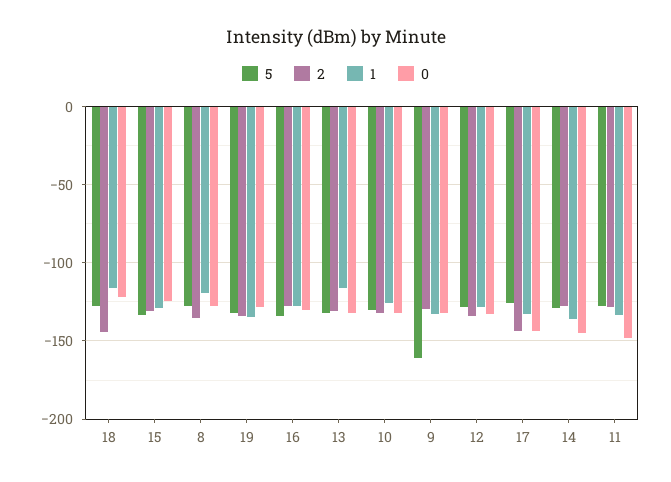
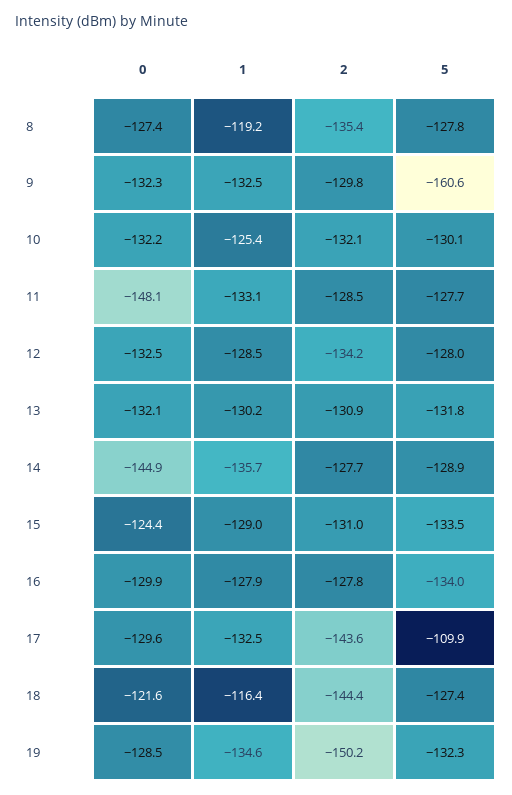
  {
    "5": {
      "18": -127.4,
      "15": -133.5,
      "8": -127.8,
      "19": -132.3,
      "16": -134,
      "13": -131.8,
      "10": -130.1,
      "9": -160.6,
      "12": -128,
-     "17": -125,
+     "17": -109.9,
      "14": -128.9,
      "11": -127.7
    },
    "2": {
      "18": -144.4,
      "15": -131,
      "8": -135.4,
-     "19": -135,
+     "19": -150.2,
      "16": -127.8,
      "13": -130.9,
      "10": -132.1,
      "9": -129.8,
      "12": -134.2,
      "17": -143.6,
      "14": -127.7,
      "11": -128.5
    },
    "1": {
      "18": -116.4,
      "15": -129,
      "8": -119.2,
      "19": -134.6,
      "16": -127.9,
-     "13": -115,
+     "13": -130.2,
      "10": -125.4,
      "9": -132.5,
      "12": -128.5,
      "17": -132.5,
      "14": -135.7,
      "11": -133.1
    },
    "0": {
      "18": -121.6,
      "15": -124.4,
      "8": -127.4,
      "19": -128.5,
      "16": -129.9,
      "13": -132.1,
      "10": -132.2,
      "9": -132.3,
      "12": -132.5,
-     "17": -145,
+     "17": -129.6,
      "14": -144.9,
      "11": -148.1
    }
  }

